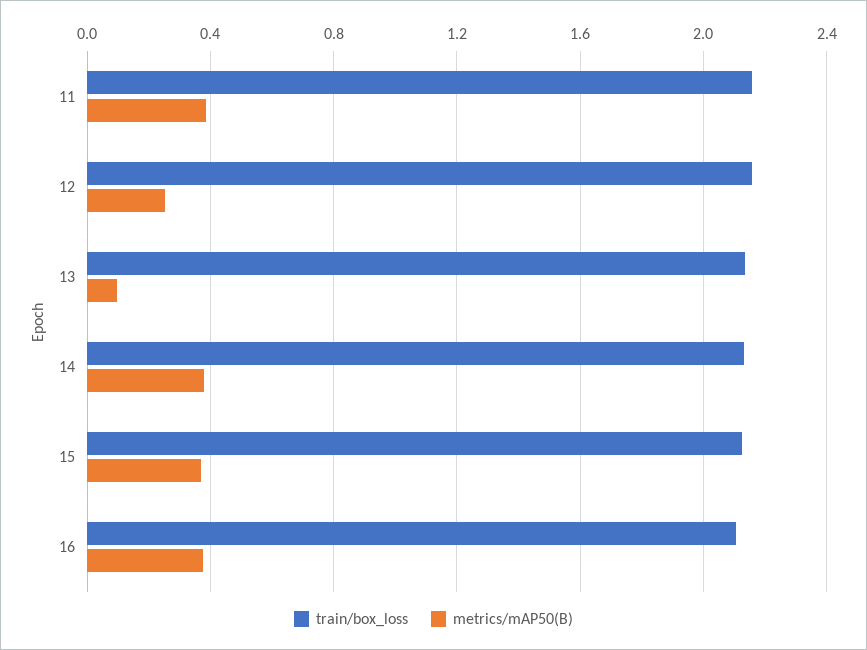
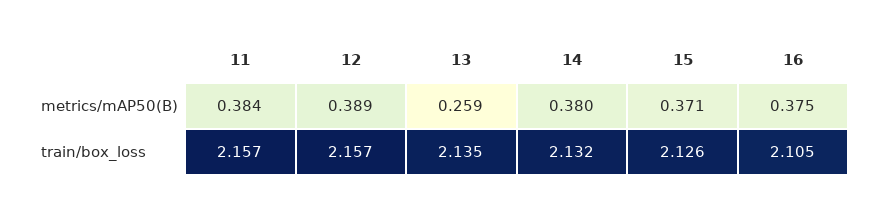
  {
    "train/box_loss": {
      "11": 2.157,
      "12": 2.157,
      "13": 2.135,
      "14": 2.132,
      "15": 2.126,
      "16": 2.105
    },
    "metrics/mAP50(B)": {
      "11": 0.384,
-     "12": 0.25,
+     "12": 0.389,
-     "13": 0.1,
+     "13": 0.259,
      "14": 0.38,
      "15": 0.371,
      "16": 0.375
    }
  }

